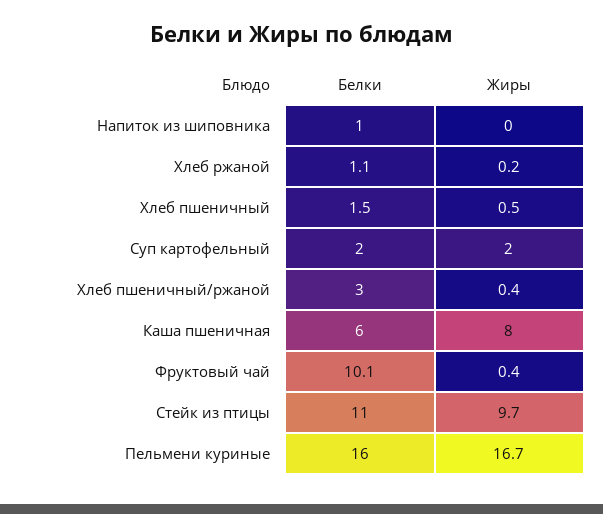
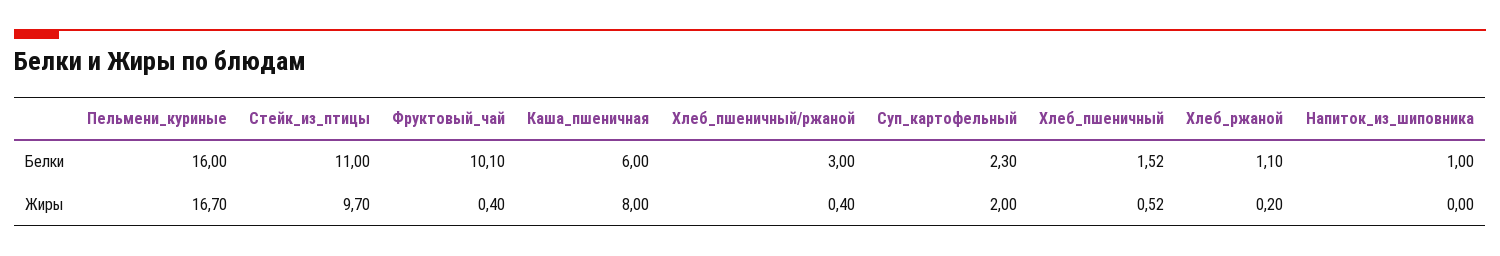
  {
    "Белки": {
      "Напиток из шиповника": 1,
      "Хлеб ржаной": 1.1,
      "Хлеб пшеничный": 1.52,
-     "Суп картофельный": 2,
+     "Суп картофельный": 2.3,
      "Хлеб пшеничный/ржаной": 3,
      "Каша пшеничная": 6,
      "Фруктовый чай": 10.1,
      "Стейк из птицы": 11,
      "Пельмени куриные": 16
    },
    "Жиры": {
      "Напиток из шиповника": 0,
      "Хлеб ржаной": 0.2,
      "Хлеб пшеничный": 0.52,
      "Суп картофельный": 2,
      "Хлеб пшеничный/ржаной": 0.4,
      "Каша пшеничная": 8,
      "Фруктовый чай": 0.4,
      "Стейк из птицы": 9.7,
      "Пельмени куриные": 16.7
    }
  }

